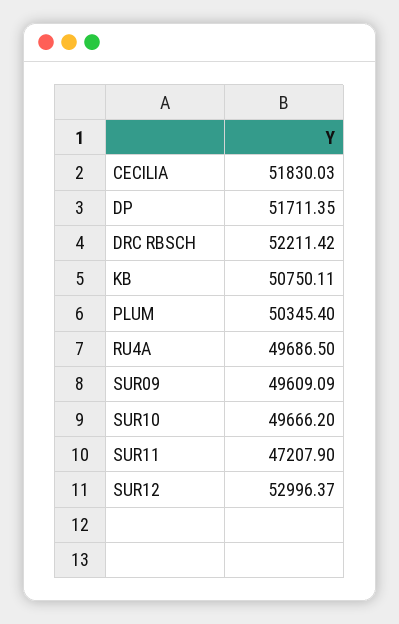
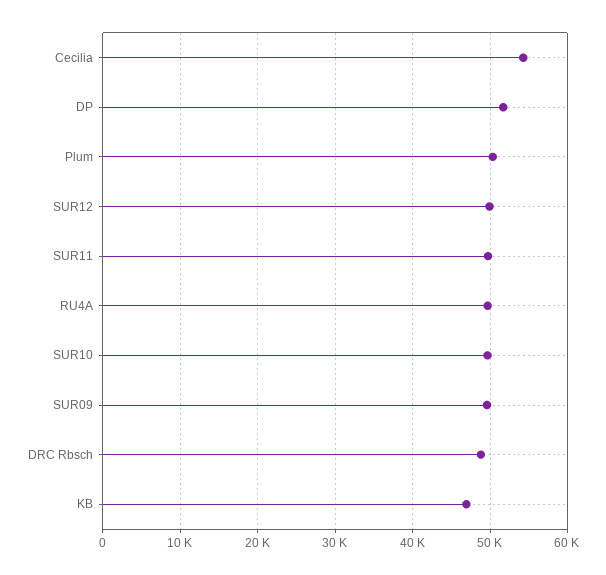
  {
-   "CECILIA": 51830.03,
+   "CECILIA": 54000,
    "DP": 51711.35,
-   "DRC RBSCH": 52211.42,
+   "DRC RBSCH": 49000,
-   "KB": 50750.11,
+   "KB": 47000,
    "PLUM": 50345.4,
    "RU4A": 49686.5,
    "SUR09": 49609.09,
    "SUR10": 49666.2,
-   "SUR11": 47207.9,
+   "SUR11": 50000,
-   "SUR12": 52996.37
+   "SUR12": 50000
  }

